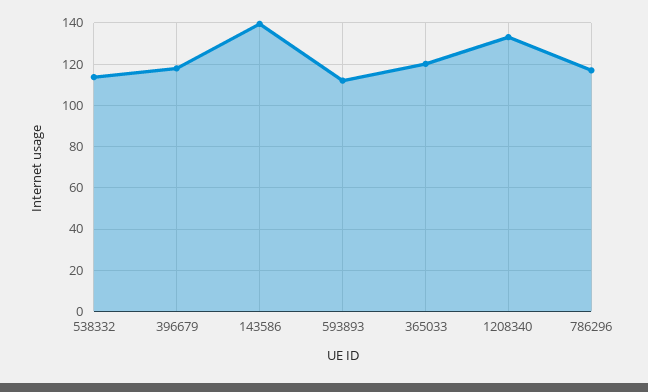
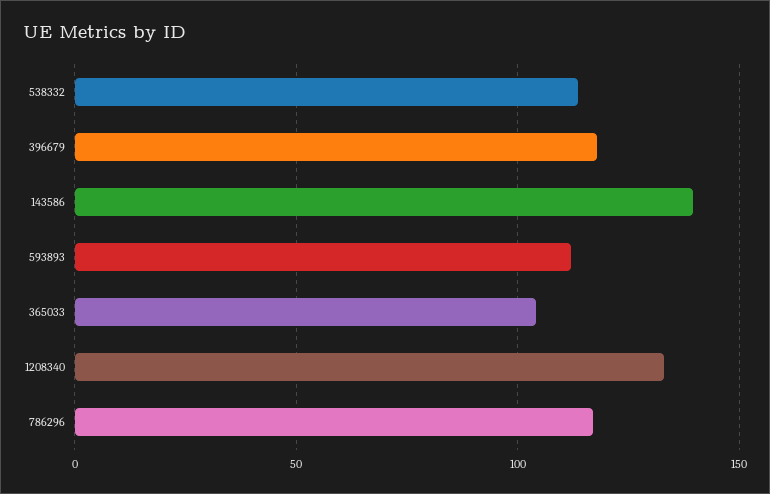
  {
    "538332": 115,
    "396679": 120,
    "143586": 140,
    "593893": 110,
-   "365033": 120,
+   "365033": 105,
    "1208340": 135,
    "786296": 115
  }

